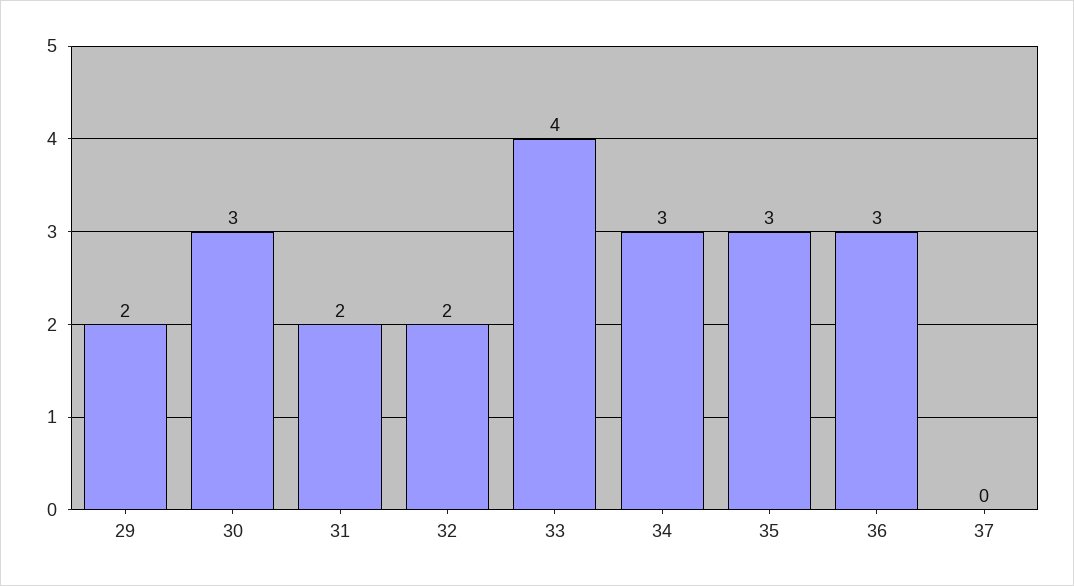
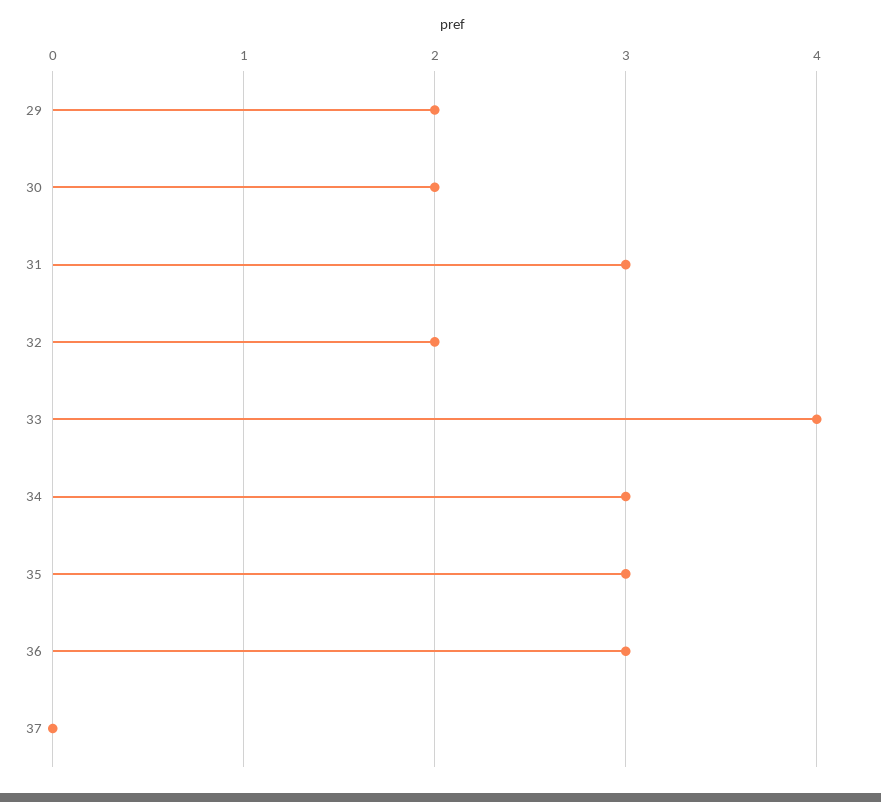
  {
    "29": 2,
-   "30": 3,
+   "30": 2,
-   "31": 2,
+   "31": 3,
    "32": 2,
    "33": 4,
    "34": 3,
    "35": 3,
    "36": 3,
    "37": 0
  }

